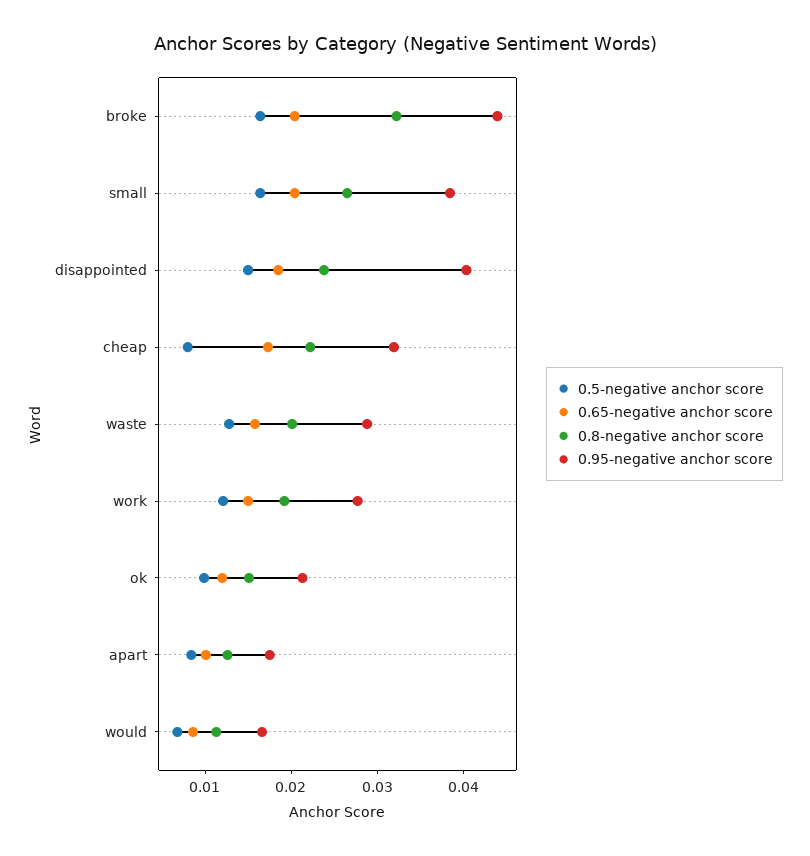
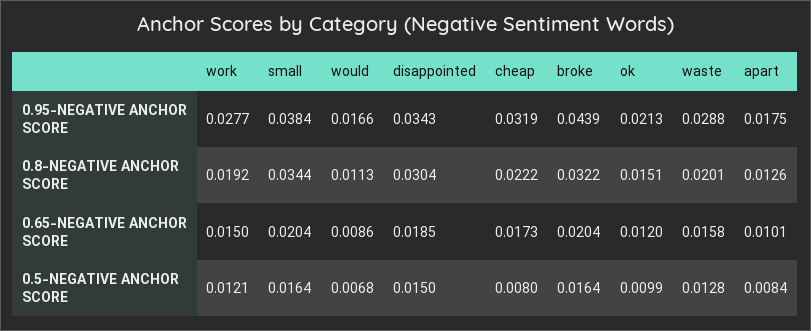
  {
    "0.5-negative anchor score": {
      "broke": 0.0164,
      "small": 0.0164,
      "disappointed": 0.015,
      "cheap": 0.008,
      "waste": 0.0128,
      "work": 0.0121,
      "ok": 0.0099,
      "apart": 0.0084,
      "would": 0.0068
    },
    "0.65-negative anchor score": {
      "broke": 0.0204,
      "small": 0.0204,
      "disappointed": 0.0185,
      "cheap": 0.0173,
      "waste": 0.0158,
      "work": 0.015,
      "ok": 0.012,
      "apart": 0.0101,
      "would": 0.0086
    },
    "0.8-negative anchor score": {
      "broke": 0.0322,
-     "small": 0.026,
+     "small": 0.0344,
-     "disappointed": 0.024,
+     "disappointed": 0.0304,
      "cheap": 0.0222,
      "waste": 0.0201,
      "work": 0.0192,
      "ok": 0.0151,
      "apart": 0.0126,
      "would": 0.0113
    },
    "0.95-negative anchor score": {
      "broke": 0.0439,
      "small": 0.0384,
-     "disappointed": 0.04,
+     "disappointed": 0.0343,
      "cheap": 0.0319,
      "waste": 0.0288,
      "work": 0.0277,
      "ok": 0.0213,
      "apart": 0.0175,
      "would": 0.0166
    }
  }

